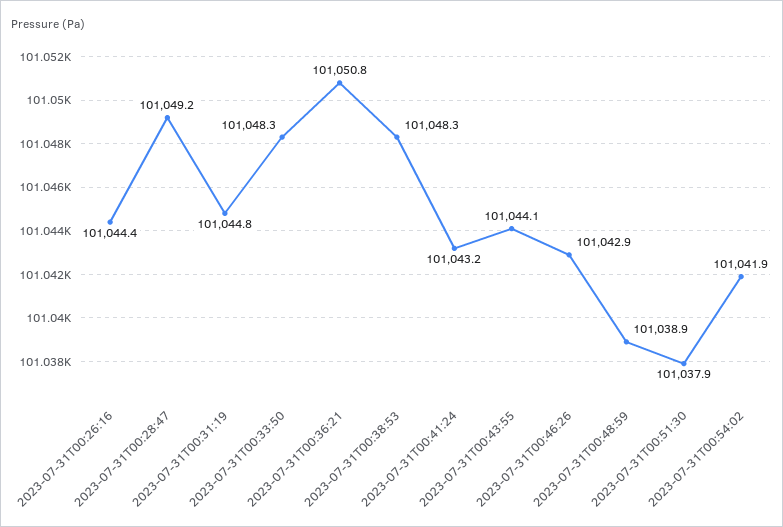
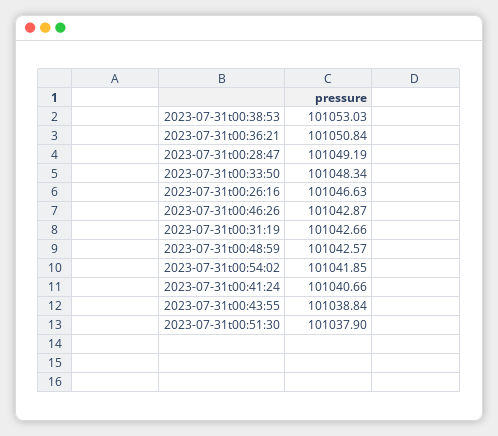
  {
-   "2023-07-31T00:26:16": 101044.4,
+   "2023-07-31T00:26:16": 101046.63,
    "2023-07-31T00:28:47": 101049.19,
-   "2023-07-31T00:31:19": 101044.8,
+   "2023-07-31T00:31:19": 101042.66,
    "2023-07-31T00:33:50": 101048.34,
    "2023-07-31T00:36:21": 101050.84,
-   "2023-07-31T00:38:53": 101048.3,
+   "2023-07-31T00:38:53": 101053.03,
-   "2023-07-31T00:41:24": 101043.2,
+   "2023-07-31T00:41:24": 101040.66,
-   "2023-07-31T00:43:55": 101044.1,
+   "2023-07-31T00:43:55": 101038.84,
    "2023-07-31T00:46:26": 101042.87,
-   "2023-07-31T00:48:59": 101038.9,
+   "2023-07-31T00:48:59": 101042.57,
    "2023-07-31T00:51:30": 101037.9,
    "2023-07-31T00:54:02": 101041.85
  }

